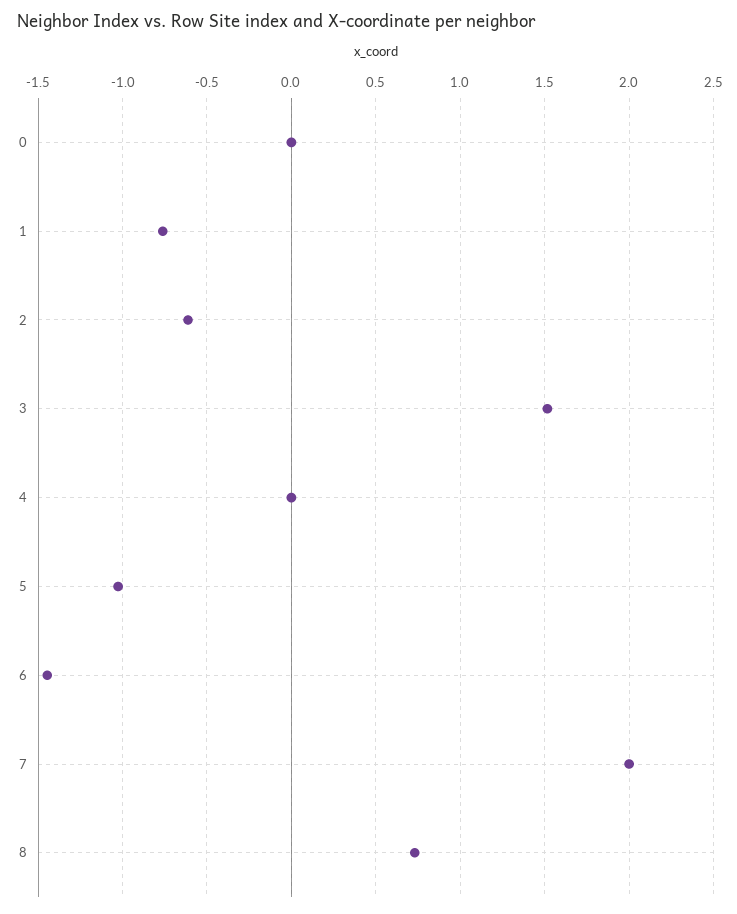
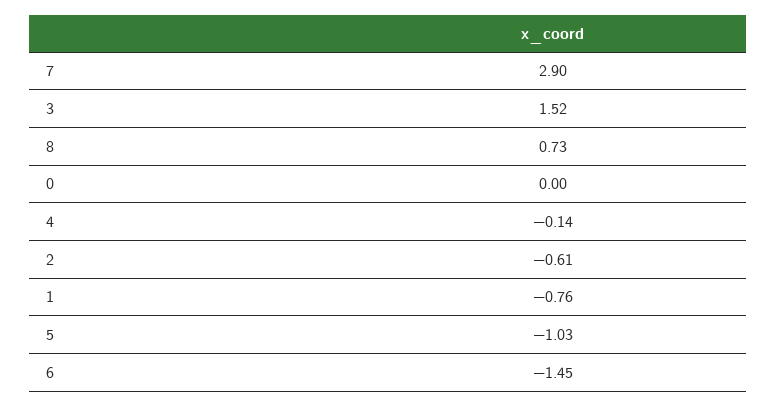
  {
    "0": 0,
    "1": -0.76,
    "2": -0.61,
    "3": 1.52,
-   "4": 0,
+   "4": -0.14,
    "5": -1.03,
    "6": -1.45,
-   "7": 2,
+   "7": 2.9,
    "8": 0.73
  }

